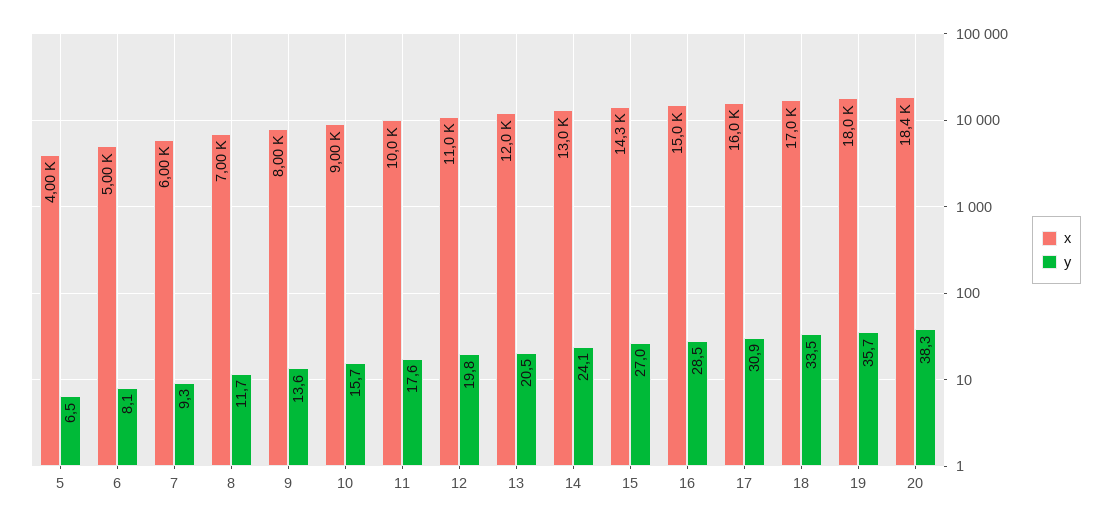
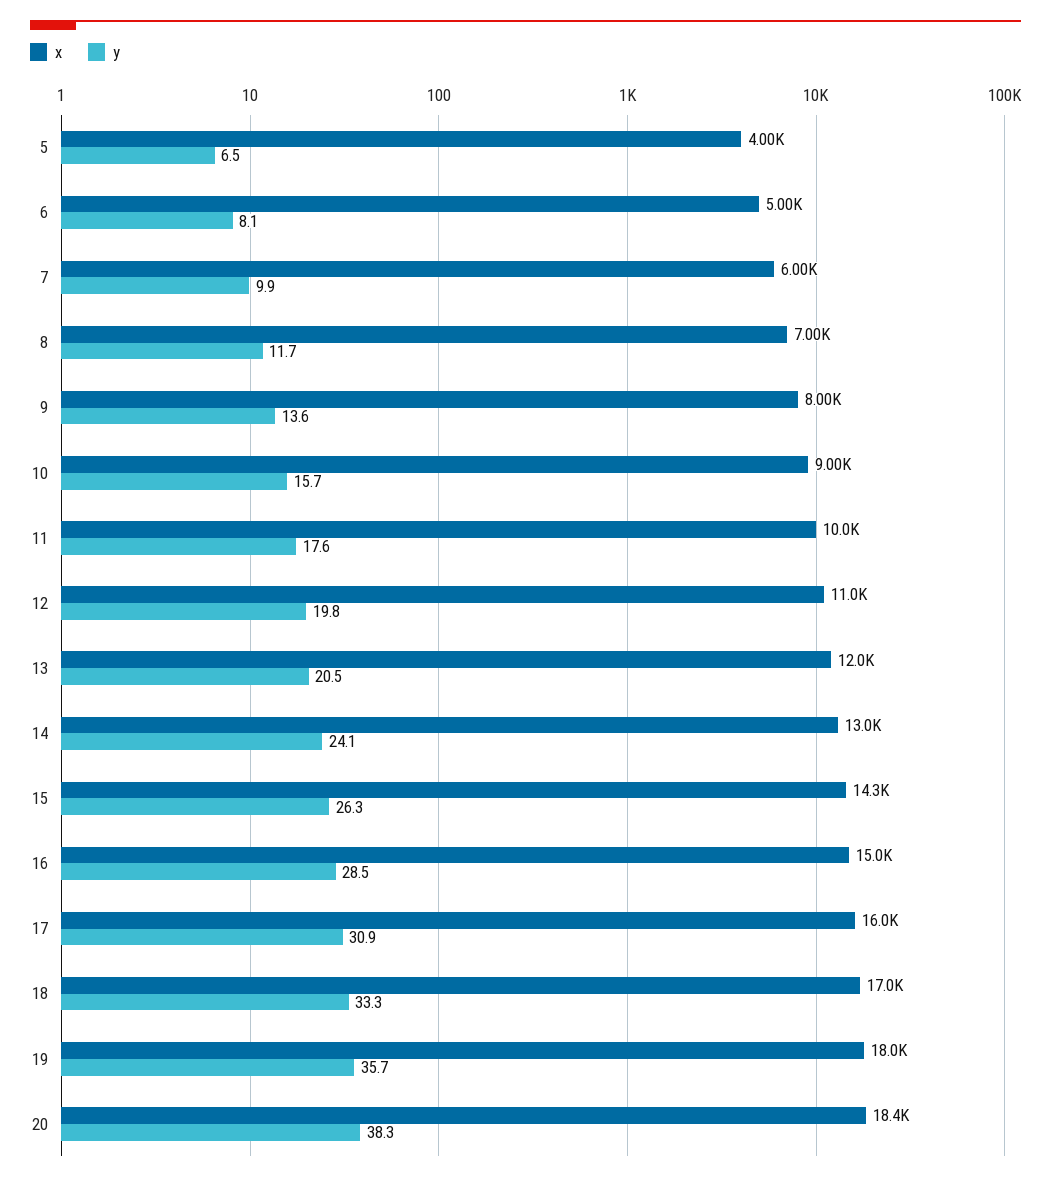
  {
    "x": {
      "5": 4000,
      "6": 5000,
      "7": 6000,
      "8": 7000,
      "9": 8000,
      "10": 9000,
      "11": 10000,
      "12": 11000,
      "13": 12000,
      "14": 13000,
      "15": 14300,
      "16": 15000,
      "17": 16000,
      "18": 17000,
      "19": 18000,
      "20": 18400
    },
    "y": {
      "5": 6.5,
      "6": 8.1,
-     "7": 9.3,
+     "7": 9.9,
      "8": 11.7,
      "9": 13.6,
      "10": 15.7,
      "11": 17.6,
      "12": 19.8,
      "13": 20.5,
      "14": 24.1,
-     "15": 27,
+     "15": 26.3,
      "16": 28.5,
      "17": 30.9,
-     "18": 33.5,
+     "18": 33.3,
      "19": 35.7,
      "20": 38.3
    }
  }

